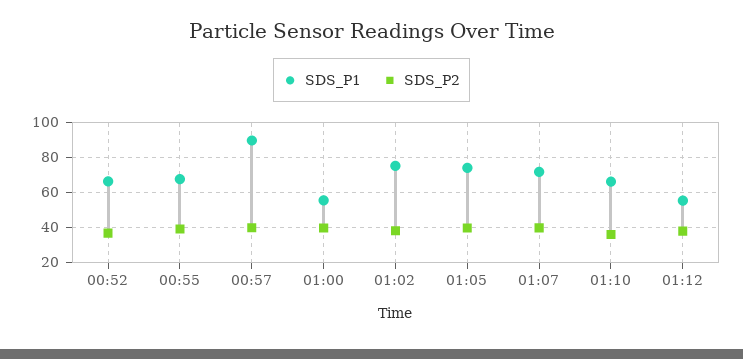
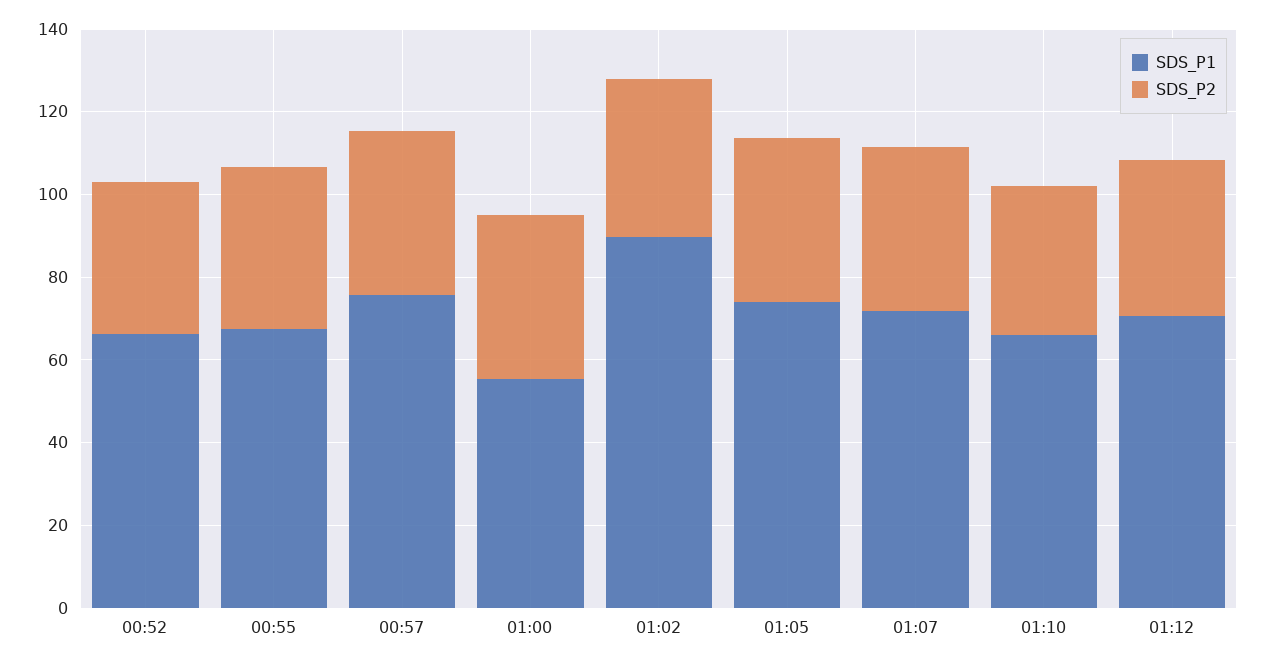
  {
    "SDS_P1": {
      "00:52": 65,
      "00:55": 70,
-     "00:57": 90,
+     "00:57": 75,
      "01:00": 55,
-     "01:02": 75,
+     "01:02": 90,
      "01:05": 75,
      "01:07": 70,
      "01:10": 65,
-     "01:12": 55
+     "01:12": 70
    },
    "SDS_P2": {
      "00:52": 35,
      "00:55": 40,
      "00:57": 40,
      "01:00": 40,
      "01:02": 40,
      "01:05": 40,
      "01:07": 40,
      "01:10": 35,
      "01:12": 40
    }
  }

